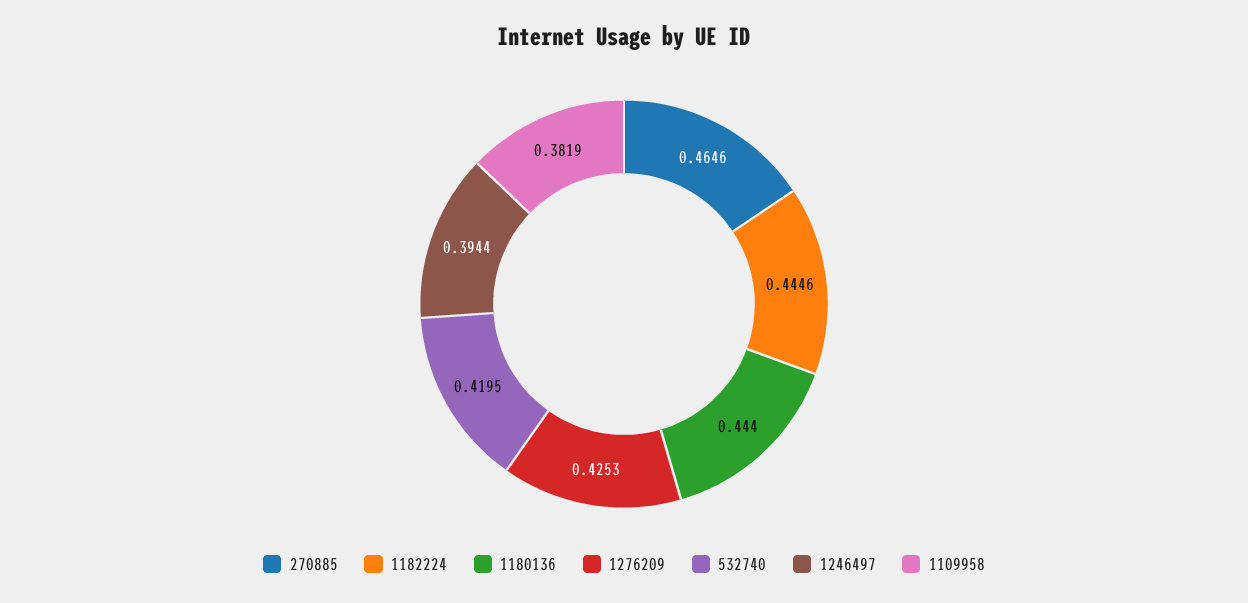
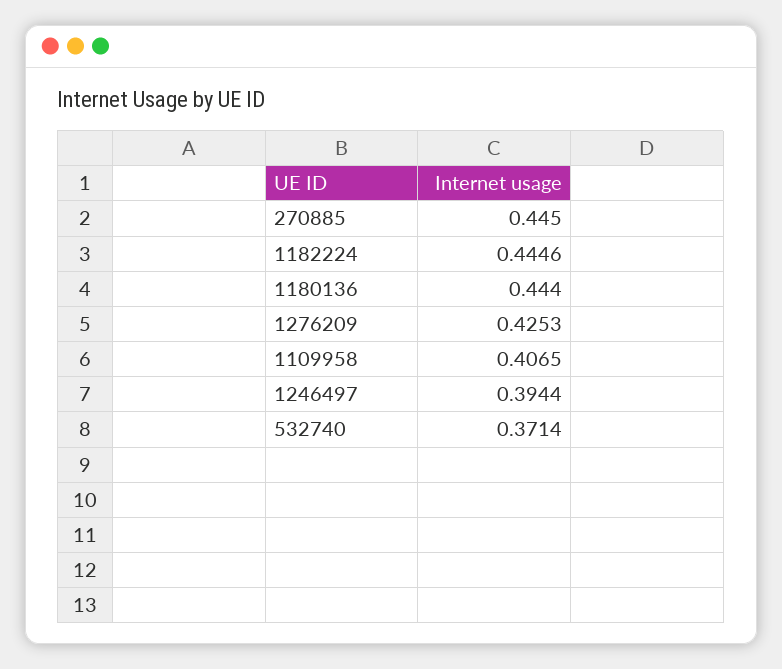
  {
-   "270885": 0.4646,
+   "270885": 0.445,
    "1182224": 0.4446,
    "1180136": 0.444,
    "1276209": 0.4253,
-   "532740": 0.4195,
+   "532740": 0.3714,
    "1246497": 0.3944,
-   "1109958": 0.3819
+   "1109958": 0.4065
  }

